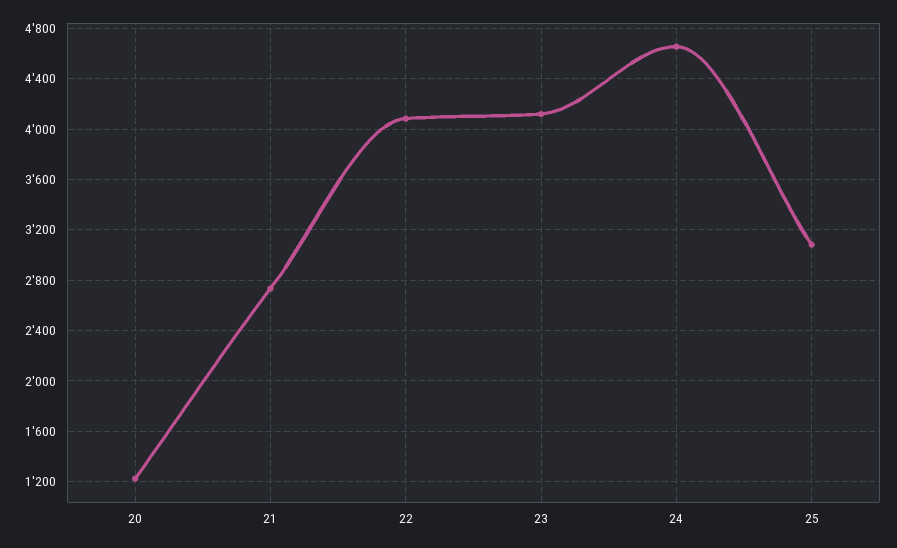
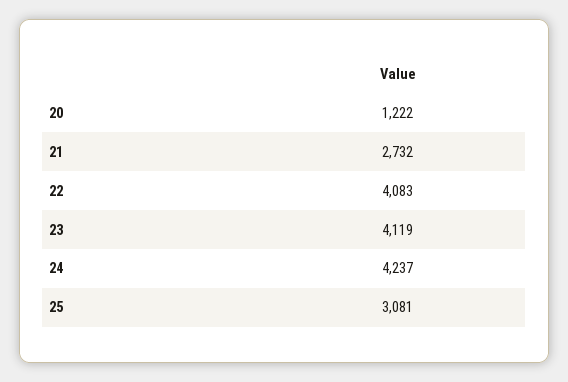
  {
    "20": 1222,
    "21": 2732,
    "22": 4083,
    "23": 4119,
-   "24": 4650,
+   "24": 4237,
    "25": 3081
  }

